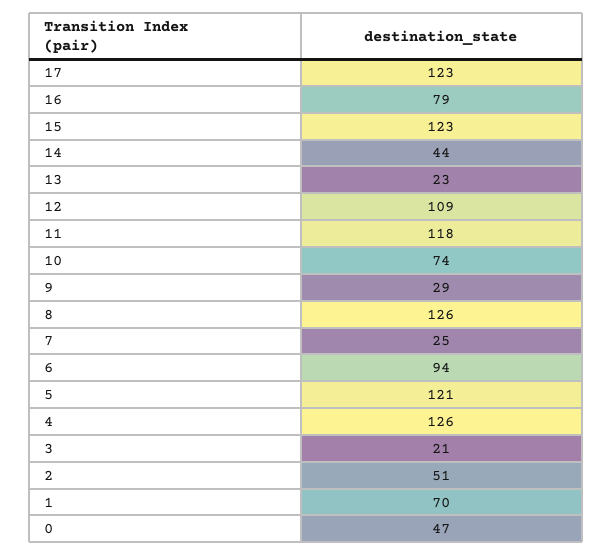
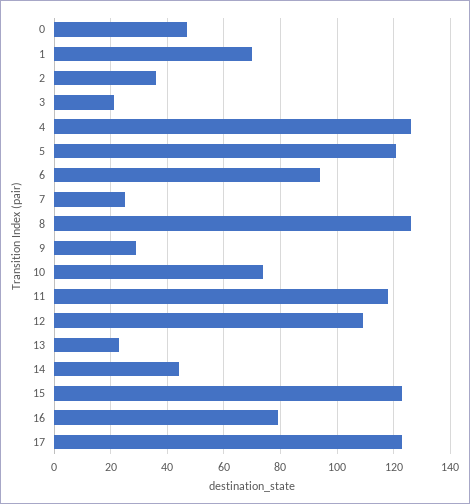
  {
    "17": 123,
    "16": 79,
    "15": 123,
    "14": 44,
    "13": 23,
    "12": 109,
    "11": 118,
    "10": 74,
    "9": 29,
    "8": 126,
    "7": 25,
    "6": 94,
    "5": 121,
    "4": 126,
    "3": 21,
-   "2": 51,
+   "2": 35,
    "1": 70,
    "0": 47
  }

